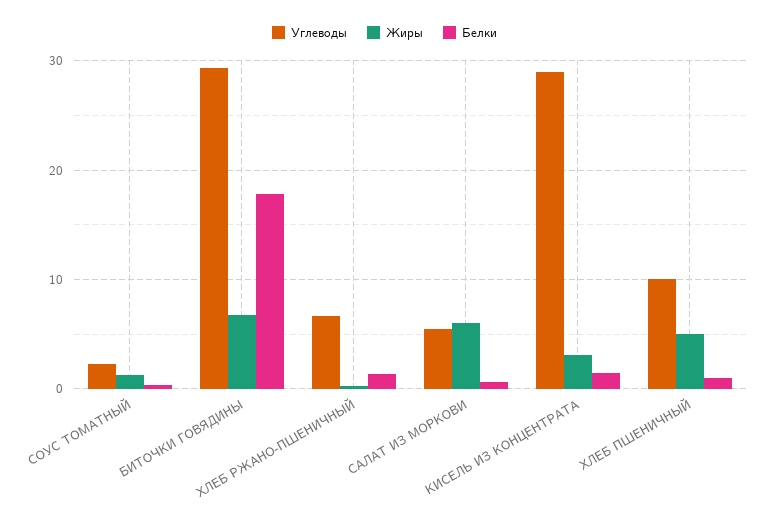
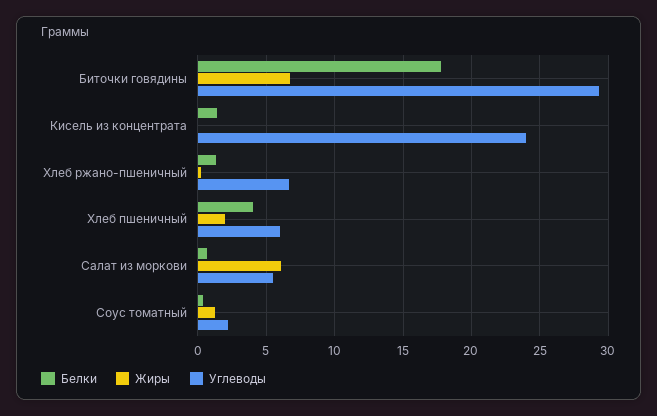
  {
    "Углеводы": {
      "СОУС ТОМАТНЫЙ": 2,
      "БИТОЧКИ ГОВЯДИНЫ": 29.5,
      "ХЛЕБ РЖАНО-ПШЕНИЧНЫЙ": 6.5,
      "САЛАТ ИЗ МОРКОВИ": 5.5,
-     "КИСЕЛЬ ИЗ КОНЦЕНТРАТА": 29,
+     "КИСЕЛЬ ИЗ КОНЦЕНТРАТА": 24,
-     "ХЛЕБ ПШЕНИЧНЫЙ": 10
+     "ХЛЕБ ПШЕНИЧНЫЙ": 6
    },
    "Жиры": {
      "СОУС ТОМАТНЫЙ": 1,
      "БИТОЧКИ ГОВЯДИНЫ": 7,
      "ХЛЕБ РЖАНО-ПШЕНИЧНЫЙ": 0,
      "САЛАТ ИЗ МОРКОВИ": 6,
-     "КИСЕЛЬ ИЗ КОНЦЕНТРАТА": 3,
+     "КИСЕЛЬ ИЗ КОНЦЕНТРАТА": 0,
-     "ХЛЕБ ПШЕНИЧНЫЙ": 5
+     "ХЛЕБ ПШЕНИЧНЫЙ": 2
    },
    "Белки": {
      "СОУС ТОМАТНЫЙ": 0.5,
      "БИТОЧКИ ГОВЯДИНЫ": 18,
      "ХЛЕБ РЖАНО-ПШЕНИЧНЫЙ": 1.5,
      "САЛАТ ИЗ МОРКОВИ": 0.5,
      "КИСЕЛЬ ИЗ КОНЦЕНТРАТА": 1.5,
-     "ХЛЕБ ПШЕНИЧНЫЙ": 1
+     "ХЛЕБ ПШЕНИЧНЫЙ": 4
    }
  }

